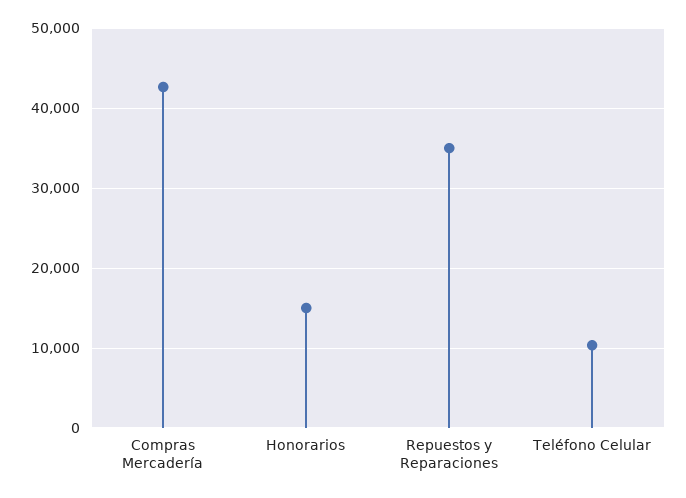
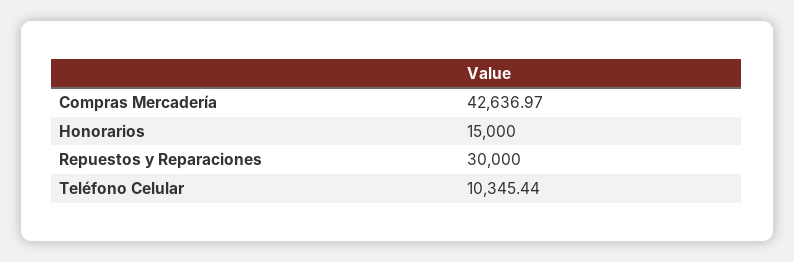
  {
    "Compras Mercadería": 42636.97,
    "Honorarios": 15000,
-   "Repuestos y Reparaciones": 35000,
+   "Repuestos y Reparaciones": 30000,
    "Teléfono Celular": 10345.44
  }

